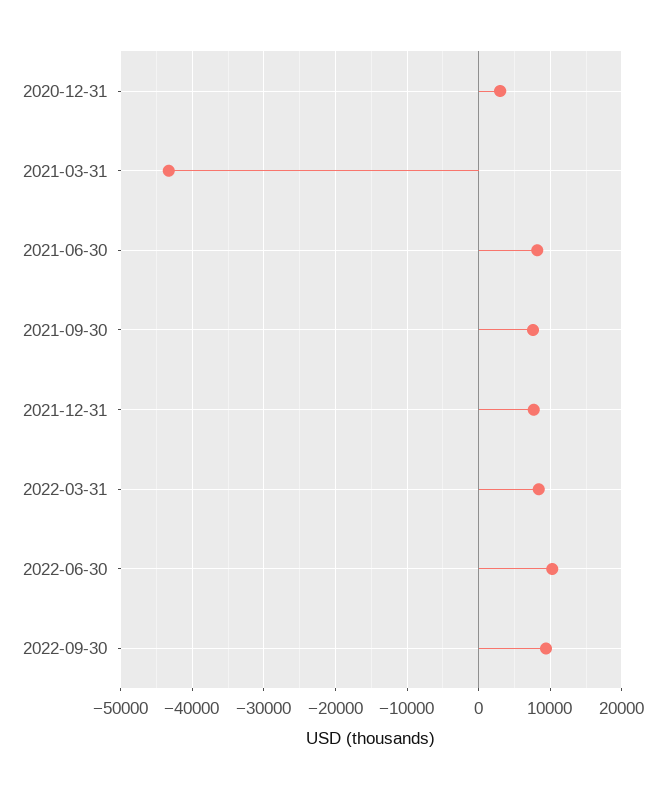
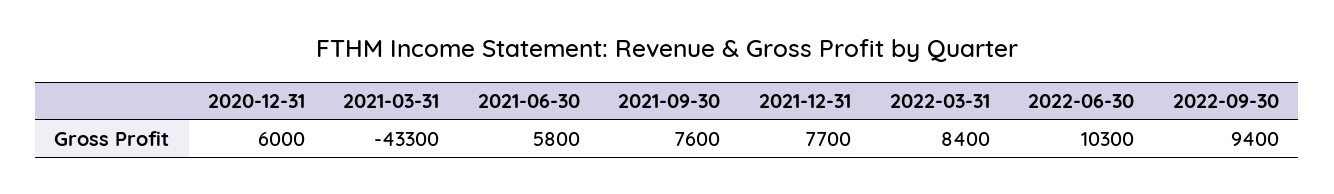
  {
-   "2020-12-31": 3000,
+   "2020-12-31": 6000,
    "2021-03-31": -43300,
-   "2021-06-30": 8000,
+   "2021-06-30": 5800,
    "2021-09-30": 7600,
    "2021-12-31": 7700,
    "2022-03-31": 8400,
    "2022-06-30": 10300,
    "2022-09-30": 9400
  }

